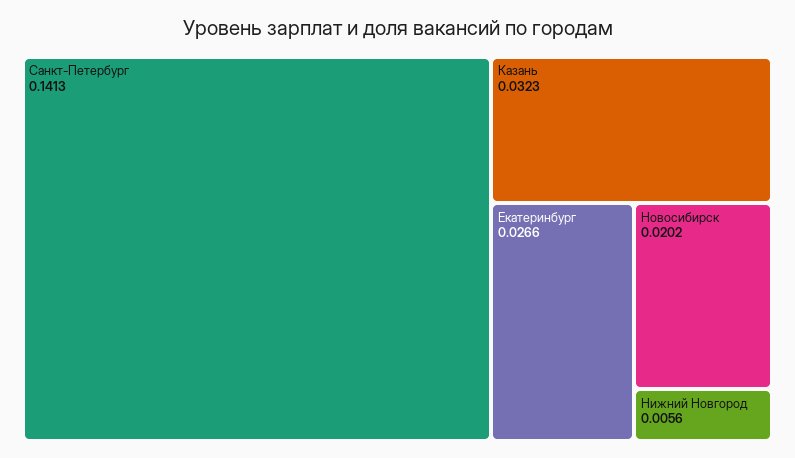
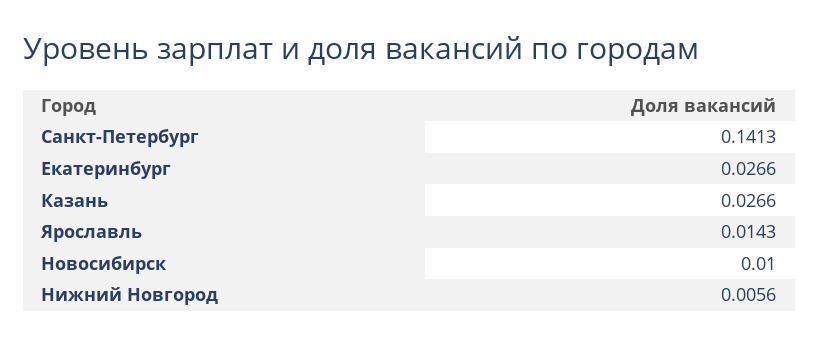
  {
    "Санкт-Петербург": 0.1413,
-   "Казань": 0.0323,
+   "Казань": 0.0266,
    "Екатеринбург": 0.0266,
-   "Новосибирск": 0.0202,
+   "Новосибирск": 0.01,
-   "Нижний Новгород": 0.0056
+   "Нижний Новгород": 0.0056,
+   "Ярославль": 0.0143
  }

